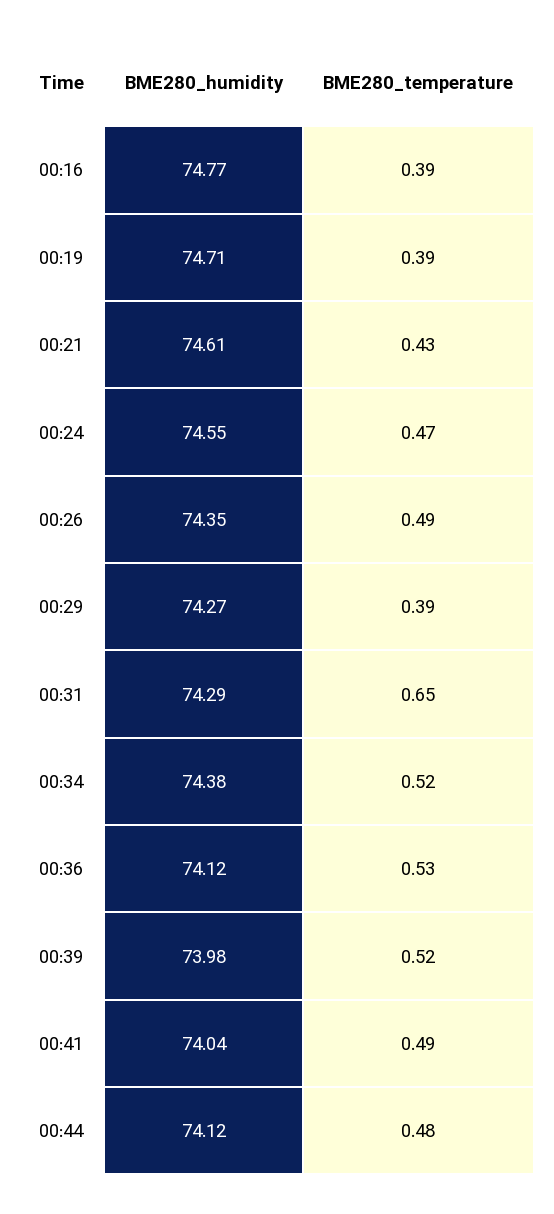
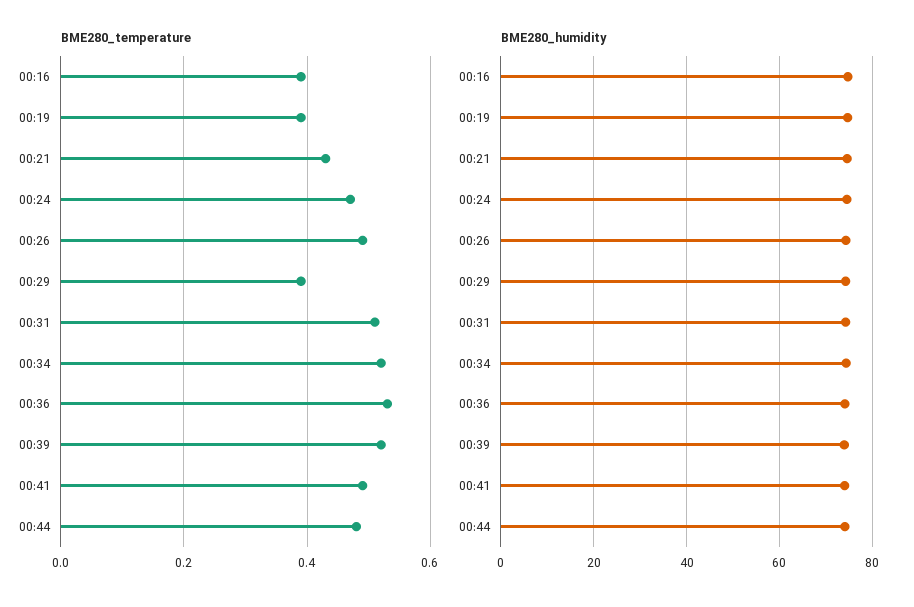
  {
    "BME280_humidity": {
      "00:16": 74.77,
      "00:19": 74.71,
      "00:21": 74.61,
      "00:24": 74.55,
      "00:26": 74.35,
      "00:29": 74.27,
      "00:31": 74.29,
      "00:34": 74.38,
      "00:36": 74.12,
      "00:39": 73.98,
      "00:41": 74.04,
      "00:44": 74.12
    },
    "BME280_temperature": {
      "00:16": 0.39,
      "00:19": 0.39,
      "00:21": 0.43,
      "00:24": 0.47,
      "00:26": 0.49,
      "00:29": 0.39,
-     "00:31": 0.65,
+     "00:31": 0.5,
      "00:34": 0.52,
      "00:36": 0.53,
      "00:39": 0.52,
      "00:41": 0.49,
      "00:44": 0.48
    }
  }

